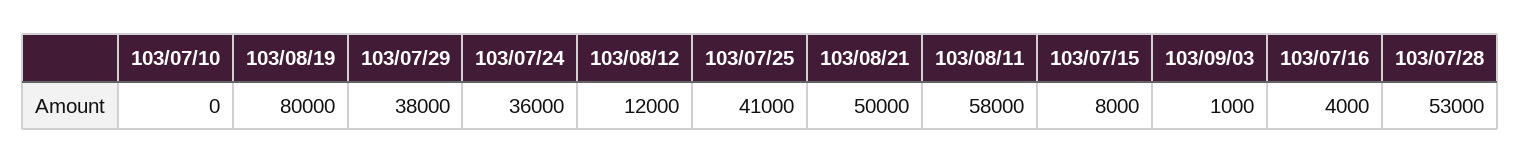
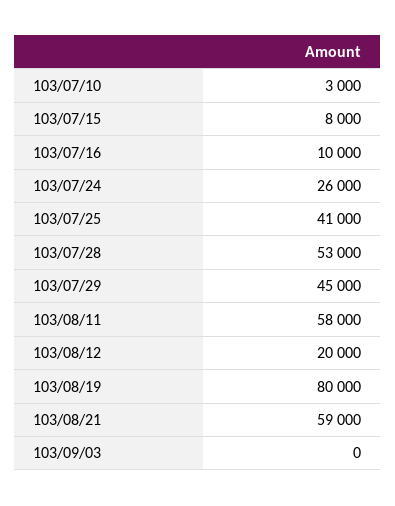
  {
-   "103/07/10": 0,
+   "103/07/10": 3000,
    "103/08/19": 80000,
-   "103/07/29": 38000,
+   "103/07/29": 45000,
-   "103/07/24": 36000,
+   "103/07/24": 26000,
-   "103/08/12": 12000,
+   "103/08/12": 20000,
    "103/07/25": 41000,
-   "103/08/21": 50000,
+   "103/08/21": 59000,
    "103/08/11": 58000,
    "103/07/15": 8000,
-   "103/09/03": 1000,
+   "103/09/03": 0,
-   "103/07/16": 4000,
+   "103/07/16": 10000,
    "103/07/28": 53000
  }

